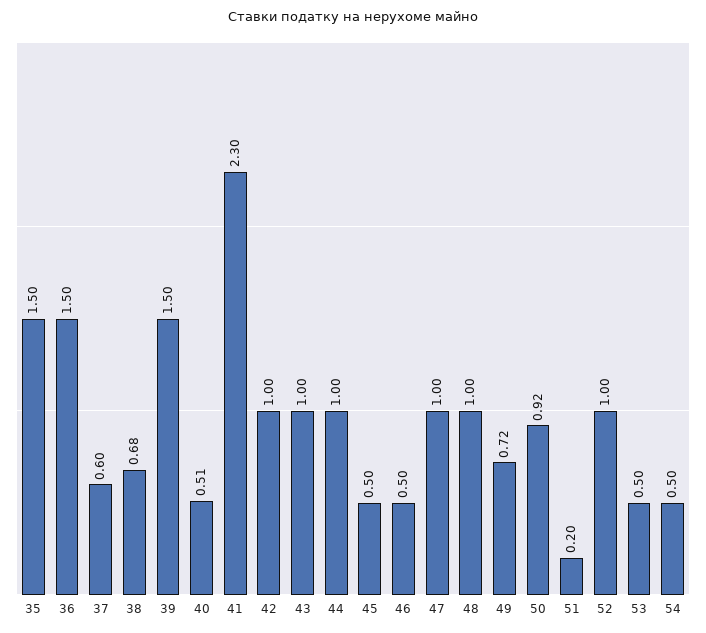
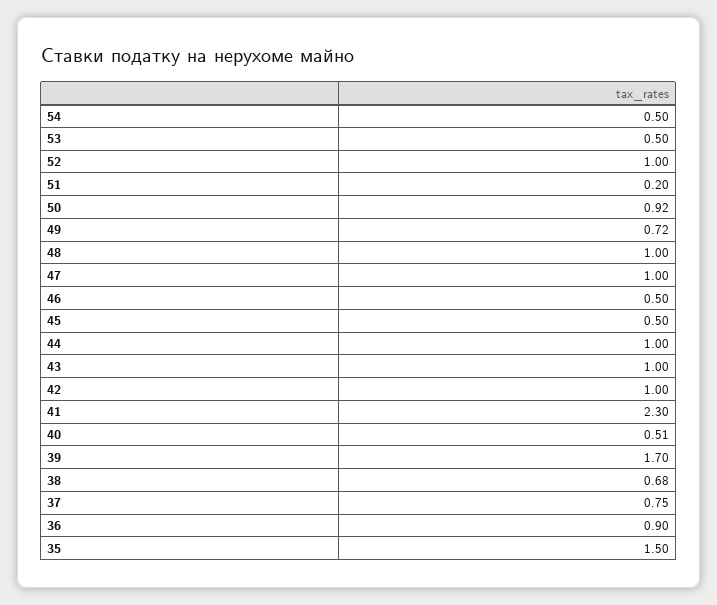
  {
    "35": 1.5,
-   "36": 1.5,
+   "36": 0.9,
-   "37": 0.6,
+   "37": 0.75,
    "38": 0.68,
-   "39": 1.5,
+   "39": 1.7,
    "40": 0.51,
    "41": 2.3,
    "42": 1,
    "43": 1,
    "44": 1,
    "45": 0.5,
    "46": 0.5,
    "47": 1,
    "48": 1,
    "49": 0.72,
    "50": 0.92,
    "51": 0.2,
    "52": 1,
    "53": 0.5,
    "54": 0.5
  }

